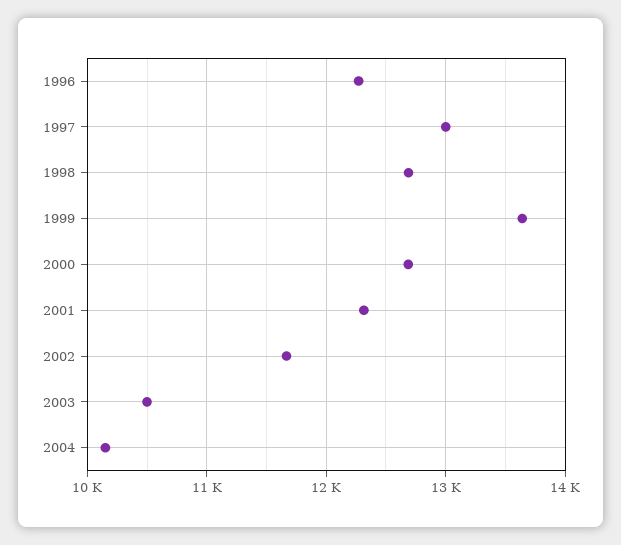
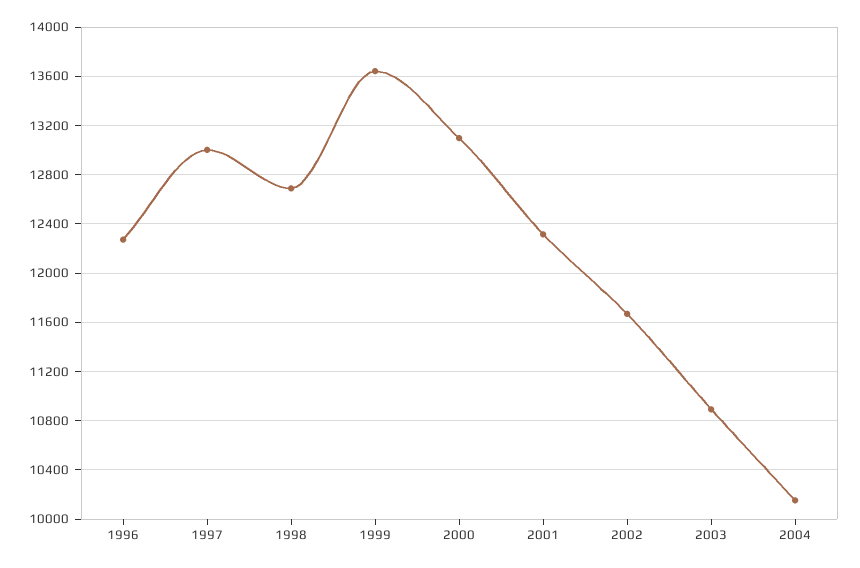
  {
    "1996": 12250,
    "1997": 13000,
    "1998": 12700,
    "1999": 13650,
-   "2000": 12700,
+   "2000": 13100,
    "2001": 12300,
    "2002": 11650,
-   "2003": 10500,
+   "2003": 10900,
    "2004": 10150
  }

